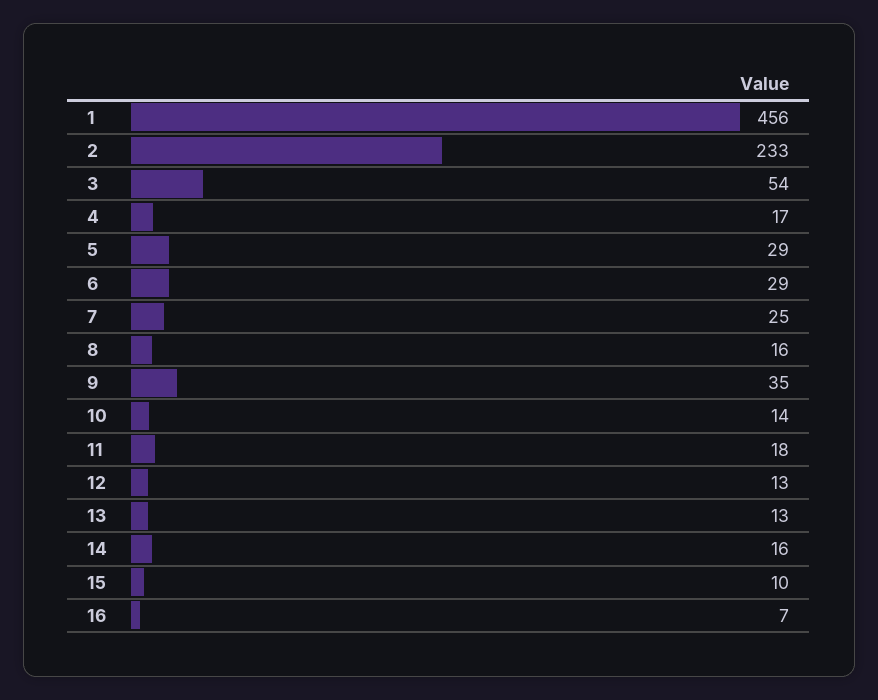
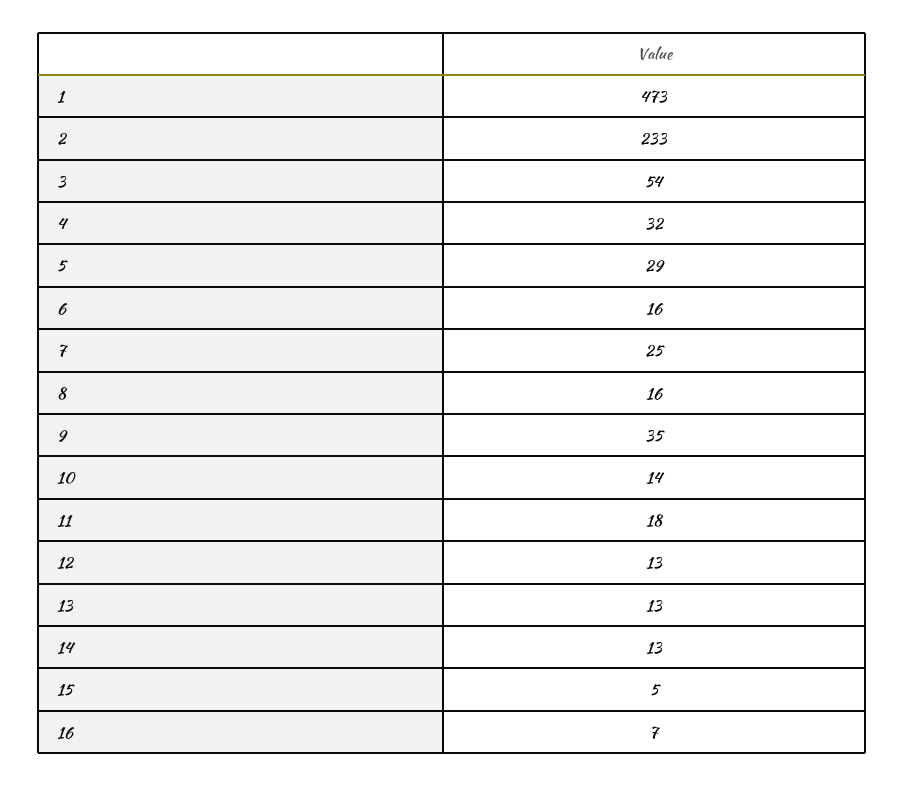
  {
-   "1": 456,
+   "1": 473,
    "2": 233,
    "3": 54,
-   "4": 17,
+   "4": 32,
    "5": 29,
-   "6": 29,
+   "6": 16,
    "7": 25,
    "8": 16,
    "9": 35,
    "10": 14,
    "11": 18,
    "12": 13,
    "13": 13,
-   "14": 16,
+   "14": 13,
-   "15": 10,
+   "15": 5,
    "16": 7
  }

